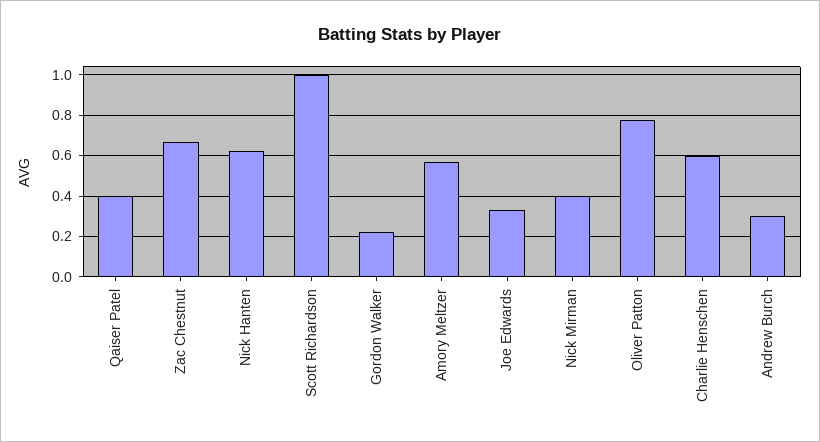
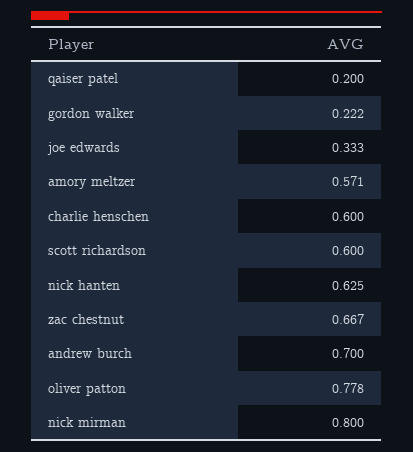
  {
-   "Qaiser Patel": 0.4,
+   "Qaiser Patel": 0.2,
    "Zac Chestnut": 0.667,
    "Nick Hanten": 0.625,
-   "Scott Richardson": 1,
+   "Scott Richardson": 0.6,
    "Gordon Walker": 0.222,
    "Amory Meltzer": 0.571,
    "Joe Edwards": 0.333,
-   "Nick Mirman": 0.4,
+   "Nick Mirman": 0.8,
    "Oliver Patton": 0.778,
    "Charlie Henschen": 0.6,
-   "Andrew Burch": 0.3
+   "Andrew Burch": 0.7
  }

